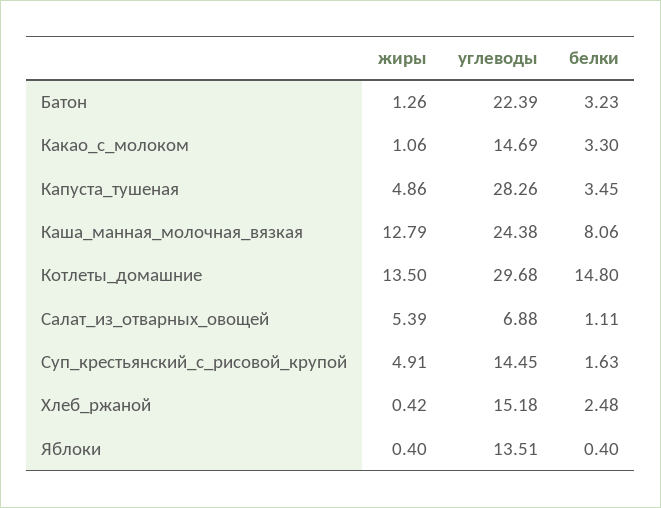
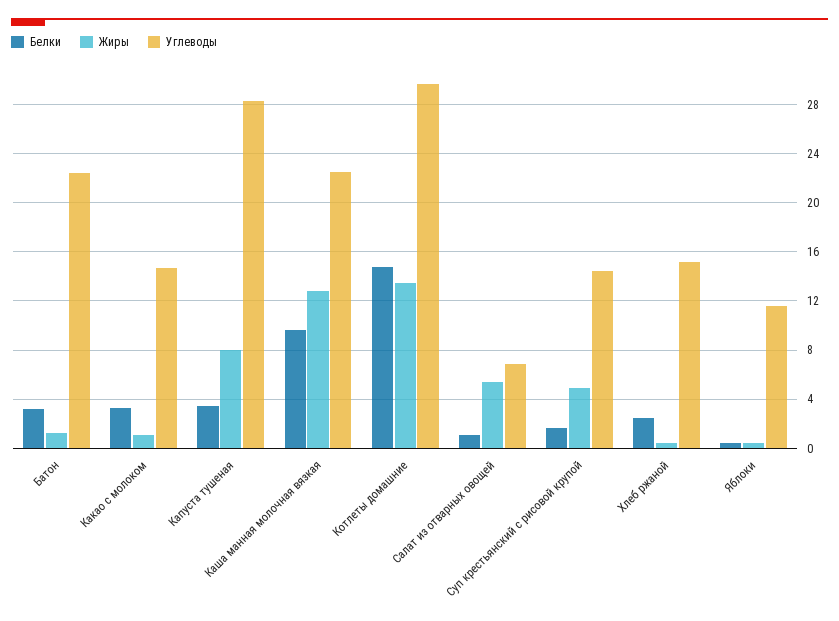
  {
    "жиры": {
      "Батон": 1.26,
      "Какао_с_молоком": 1.06,
-     "Капуста_тушеная": 4.86,
+     "Капуста_тушеная": 8,
      "Каша_манная_молочная_вязкая": 12.79,
      "Котлеты_домашние": 13.5,
      "Салат_из_отварных_овощей": 5.39,
      "Суп_крестьянский_с_рисовой_крупой": 4.91,
      "Хлеб_ржаной": 0.42,
      "Яблоки": 0.4
    },
    "углеводы": {
      "Батон": 22.39,
      "Какао_с_молоком": 14.69,
      "Капуста_тушеная": 28.26,
-     "Каша_манная_молочная_вязкая": 24.38,
+     "Каша_манная_молочная_вязкая": 22.5,
      "Котлеты_домашние": 29.68,
      "Салат_из_отварных_овощей": 6.88,
      "Суп_крестьянский_с_рисовой_крупой": 14.45,
      "Хлеб_ржаной": 15.18,
-     "Яблоки": 13.51
+     "Яблоки": 11.5
    },
    "белки": {
      "Батон": 3.23,
      "Какао_с_молоком": 3.3,
      "Капуста_тушеная": 3.45,
-     "Каша_манная_молочная_вязкая": 8.06,
+     "Каша_манная_молочная_вязкая": 9.5,
      "Котлеты_домашние": 14.8,
      "Салат_из_отварных_овощей": 1.11,
      "Суп_крестьянский_с_рисовой_крупой": 1.63,
      "Хлеб_ржаной": 2.48,
      "Яблоки": 0.4
    }
  }

